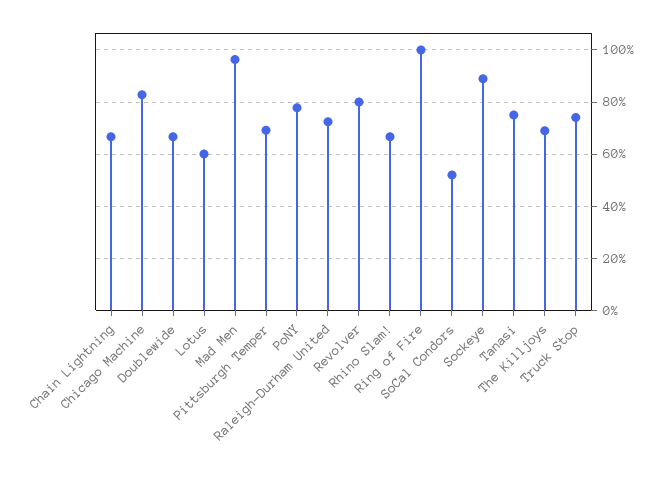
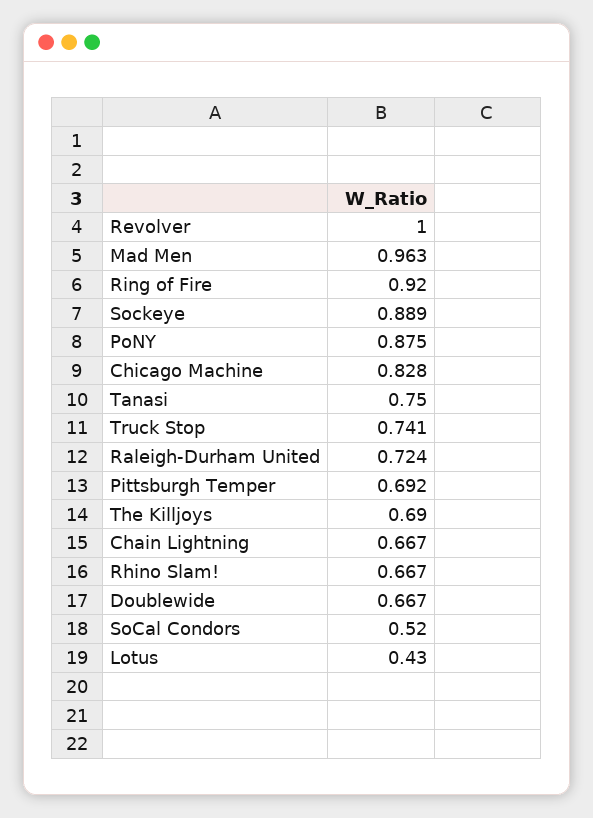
  {
    "Chain Lightning": 0.667,
    "Chicago Machine": 0.828,
    "Doublewide": 0.667,
-   "Lotus": 0.6,
+   "Lotus": 0.43,
    "Mad Men": 0.963,
    "Pittsburgh Temper": 0.692,
-   "PoNY": 0.775,
+   "PoNY": 0.875,
    "Raleigh-Durham United": 0.724,
-   "Revolver": 0.8,
+   "Revolver": 1,
    "Rhino Slam!": 0.667,
-   "Ring of Fire": 1,
+   "Ring of Fire": 0.92,
    "SoCal Condors": 0.52,
    "Sockeye": 0.889,
    "Tanasi": 0.75,
    "The Killjoys": 0.69,
    "Truck Stop": 0.741
  }

